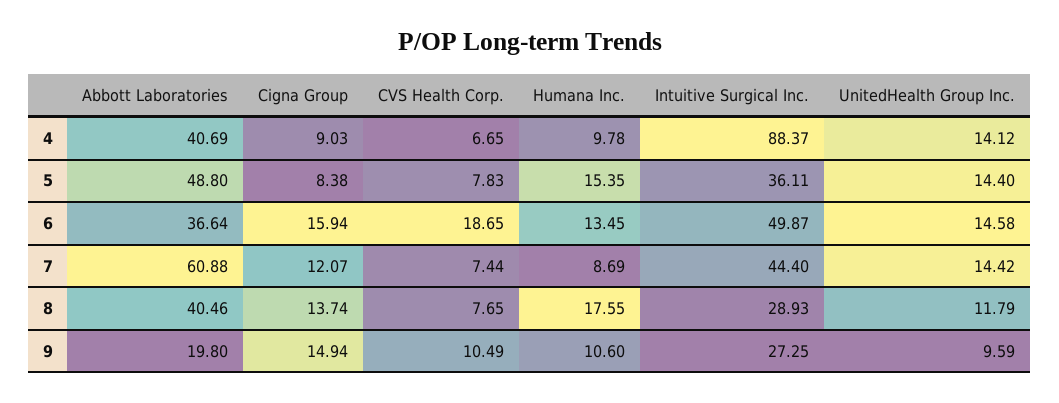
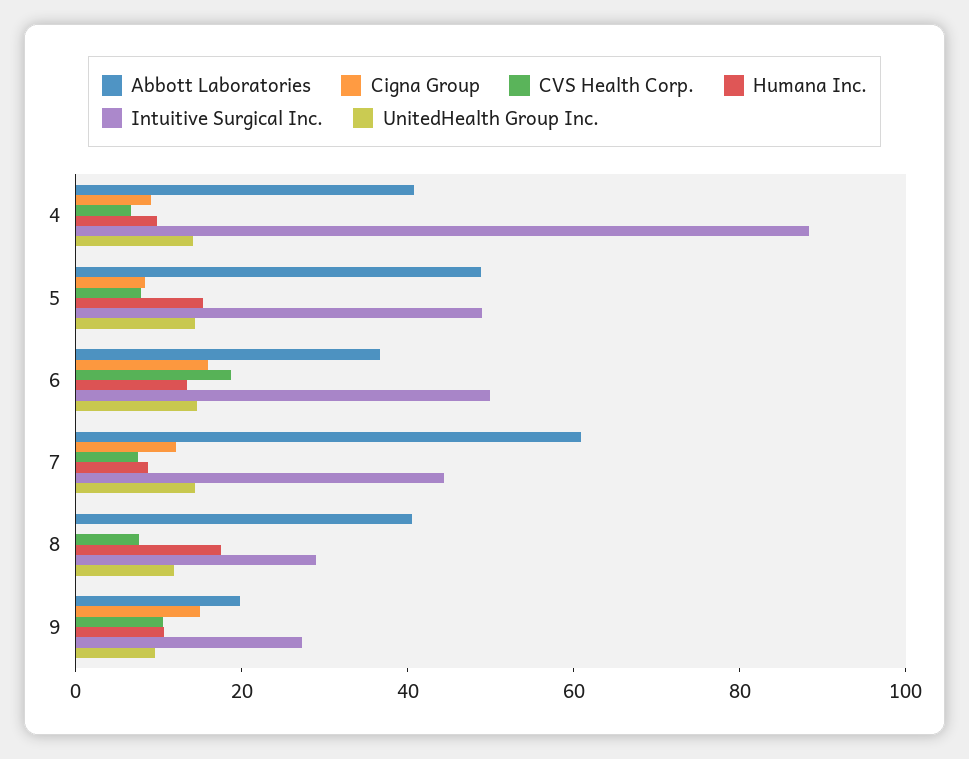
  {
    "Abbott Laboratories": {
      "4": 40.69,
      "5": 48.8,
      "6": 36.64,
      "7": 60.88,
      "8": 40.46,
      "9": 19.8
    },
    "Cigna Group": {
      "4": 9.03,
      "5": 8.38,
      "6": 15.94,
      "7": 12.07,
-     "8": 13.74,
+     "8": 0,
      "9": 14.94
    },
    "CVS Health Corp.": {
      "4": 6.65,
      "5": 7.83,
      "6": 18.65,
      "7": 7.44,
      "8": 7.65,
      "9": 10.49
    },
    "Humana Inc.": {
      "4": 9.78,
      "5": 15.35,
      "6": 13.45,
      "7": 8.69,
      "8": 17.55,
      "9": 10.6
    },
    "Intuitive Surgical Inc.": {
      "4": 88.37,
-     "5": 36.11,
+     "5": 50,
      "6": 49.87,
      "7": 44.4,
      "8": 28.93,
      "9": 27.25
    },
    "UnitedHealth Group Inc.": {
      "4": 14.12,
      "5": 14.4,
      "6": 14.58,
      "7": 14.42,
      "8": 11.79,
      "9": 9.59
    }
  }

